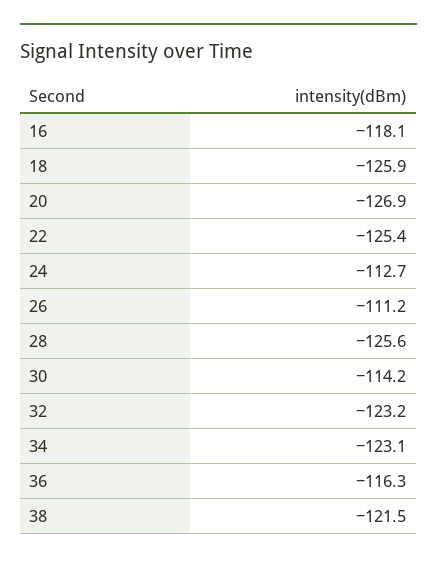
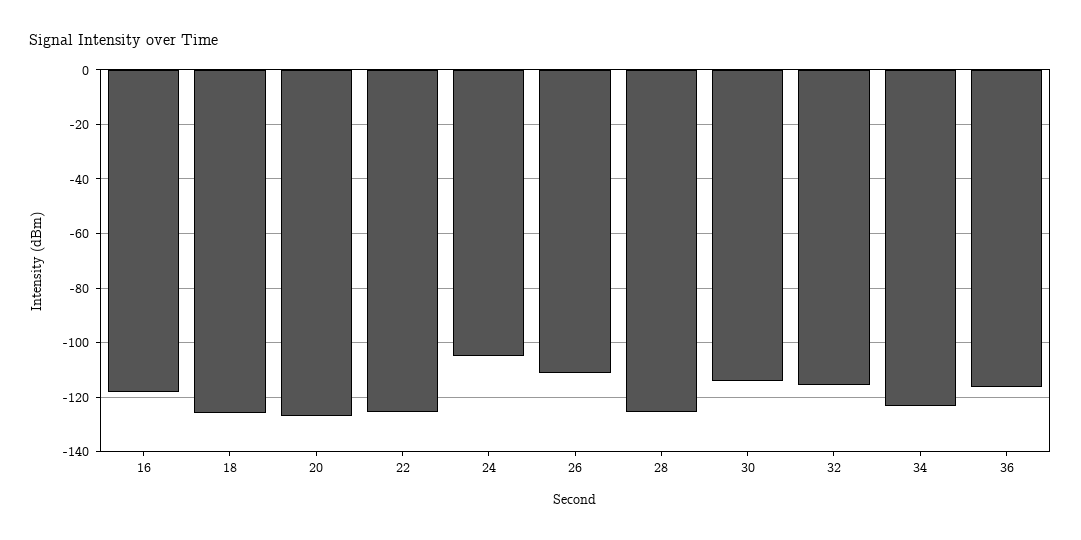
  {
    "16": -118.1,
    "18": -125.9,
    "20": -126.9,
    "22": -125.4,
-   "24": -112.7,
+   "24": -105,
    "26": -111.2,
    "28": -125.6,
    "30": -114.2,
-   "32": -123.2,
+   "32": -115,
    "34": -123.1,
-   "36": -116.3,
+   "36": -116.3
-   "38": -121.5
  }

